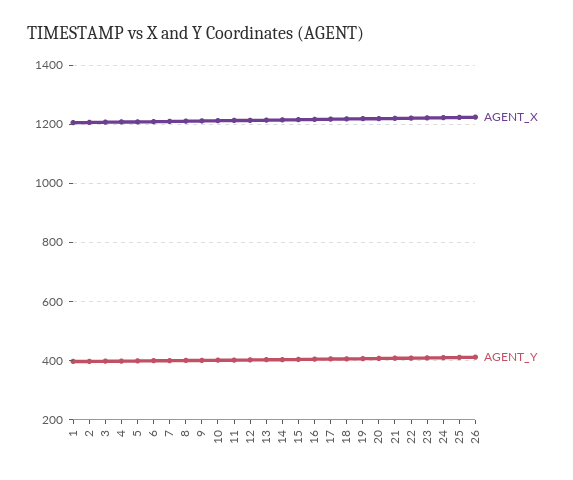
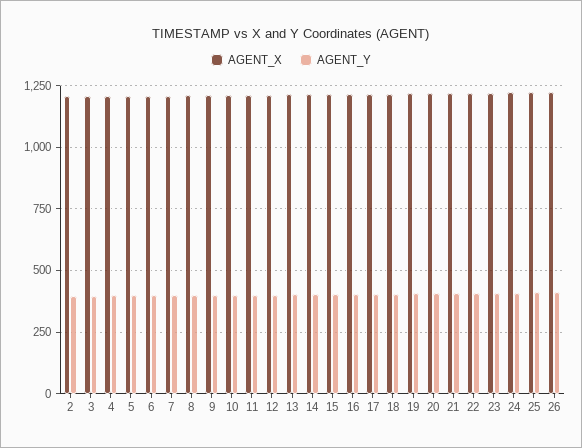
  {
    "AGENT_X": {
-     "1": 1200,
      "2": 1200,
      "3": 1200,
      "4": 1200,
      "5": 1200,
      "6": 1200,
      "7": 1200,
      "8": 1200,
      "9": 1200,
      "10": 1200,
      "11": 1225,
      "12": 1225,
      "13": 1225,
      "14": 1225,
      "15": 1225,
      "16": 1225,
      "17": 1225,
      "18": 1225,
      "19": 1225,
      "20": 1225,
      "21": 1225,
      "22": 1225,
      "23": 1225,
      "24": 1225,
      "25": 1225,
      "26": 1225
    },
    "AGENT_Y": {
-     "1": 400,
      "2": 400,
      "3": 400,
      "4": 400,
      "5": 400,
      "6": 400,
      "7": 400,
      "8": 400,
      "9": 400,
      "10": 400,
      "11": 400,
      "12": 400,
      "13": 400,
      "14": 400,
      "15": 400,
      "16": 400,
      "17": 400,
      "18": 400,
      "19": 400,
      "20": 400,
      "21": 400,
      "22": 400,
      "23": 400,
      "24": 400,
      "25": 400,
      "26": 400
    }
  }

